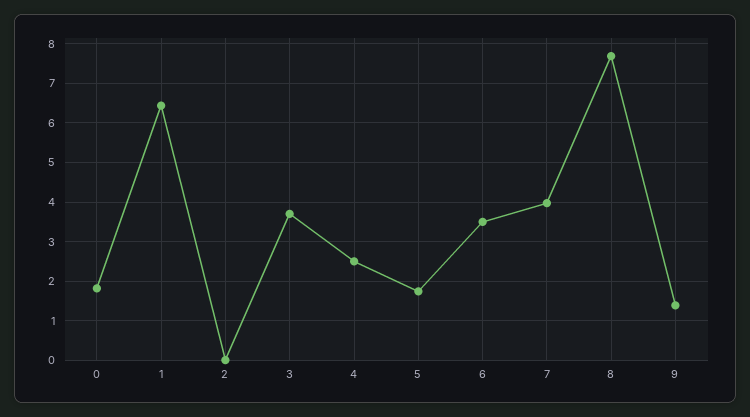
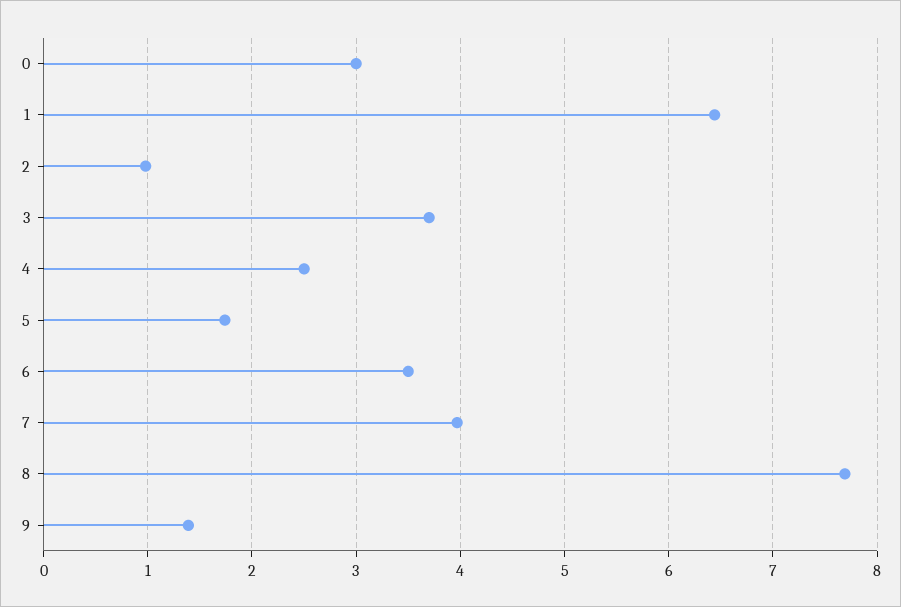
  {
-   "0": 1.8,
+   "0": 3,
    "1": 6.4,
-   "2": 0,
+   "2": 1,
    "3": 3.7,
    "4": 2.5,
    "5": 1.7,
    "6": 3.5,
    "7": 4,
    "8": 7.7,
    "9": 1.4
  }

